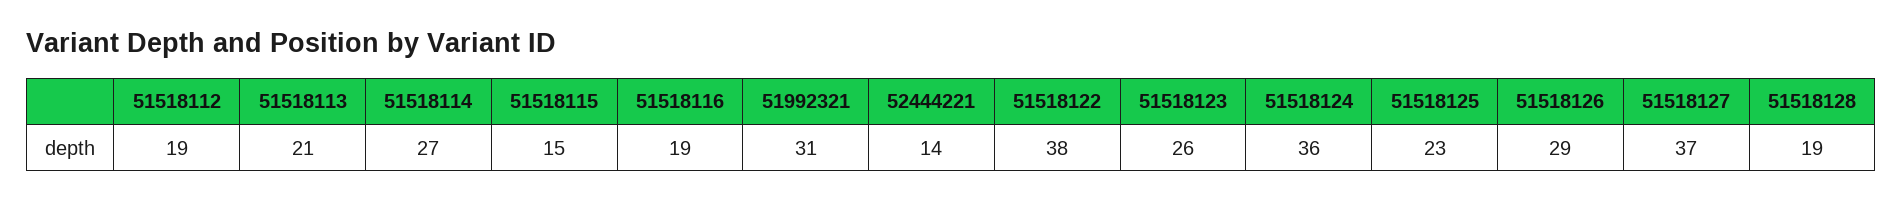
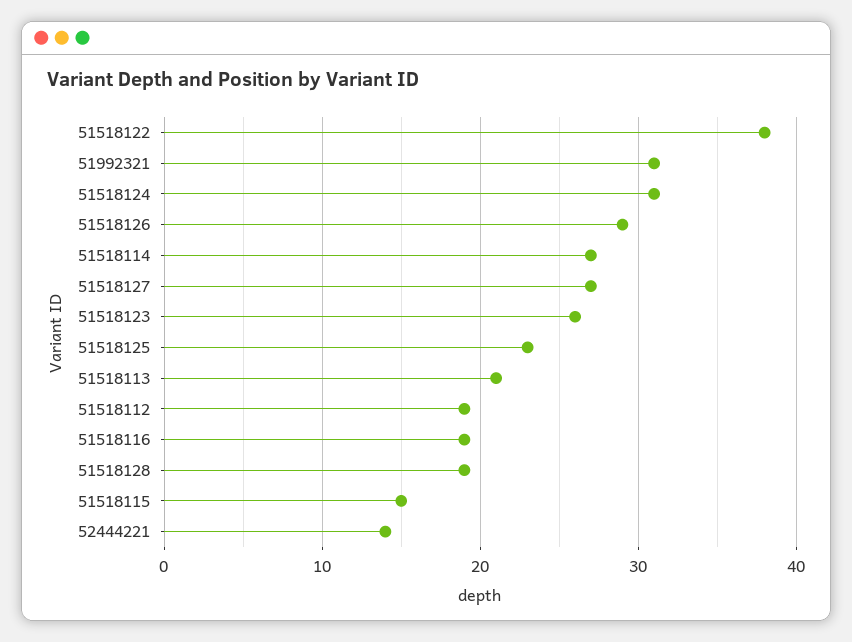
  {
    "51518112": 19,
    "51518113": 21,
    "51518114": 27,
    "51518115": 15,
    "51518116": 19,
    "51992321": 31,
    "52444221": 14,
    "51518122": 38,
    "51518123": 26,
-   "51518124": 36,
+   "51518124": 31,
    "51518125": 23,
    "51518126": 29,
-   "51518127": 37,
+   "51518127": 27,
    "51518128": 19
  }

